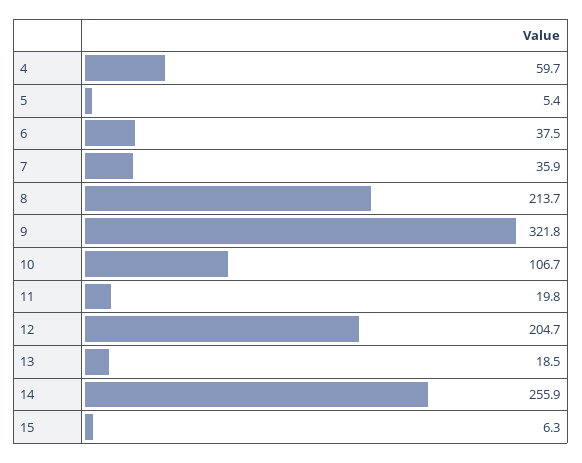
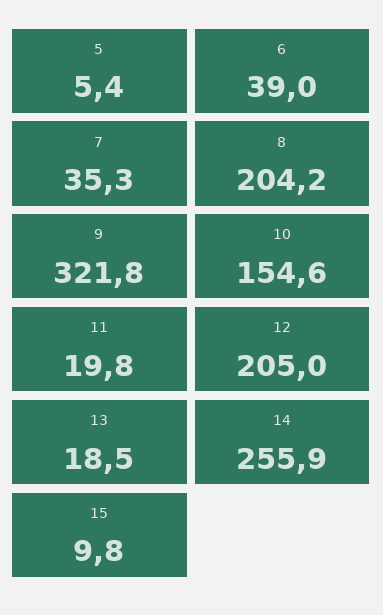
  {
-   "4": 59.7,
    "5": 5.4,
-   "6": 37.5,
+   "6": 39,
-   "7": 35.9,
+   "7": 35.3,
-   "8": 213.7,
+   "8": 204.2,
    "9": 321.8,
-   "10": 106.7,
+   "10": 154.6,
    "11": 19.8,
-   "12": 204.7,
+   "12": 205,
    "13": 18.5,
    "14": 255.9,
-   "15": 6.3
+   "15": 9.8
  }

